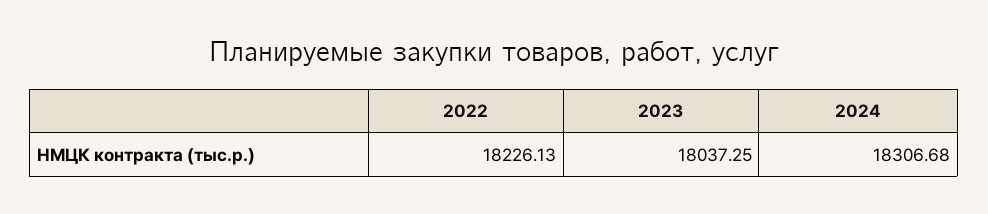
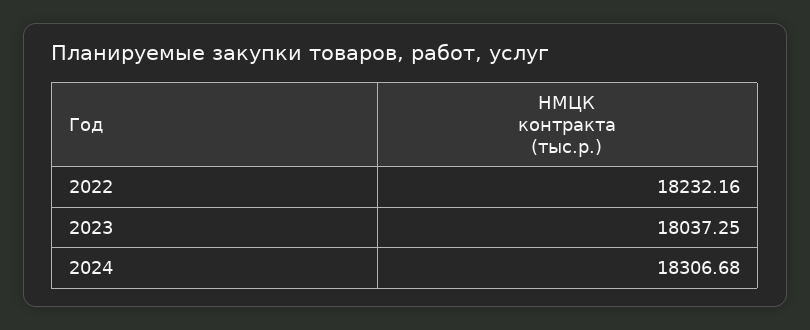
  {
-   "2022": 18226.13,
+   "2022": 18232.16,
    "2023": 18037.25,
    "2024": 18306.68
  }

